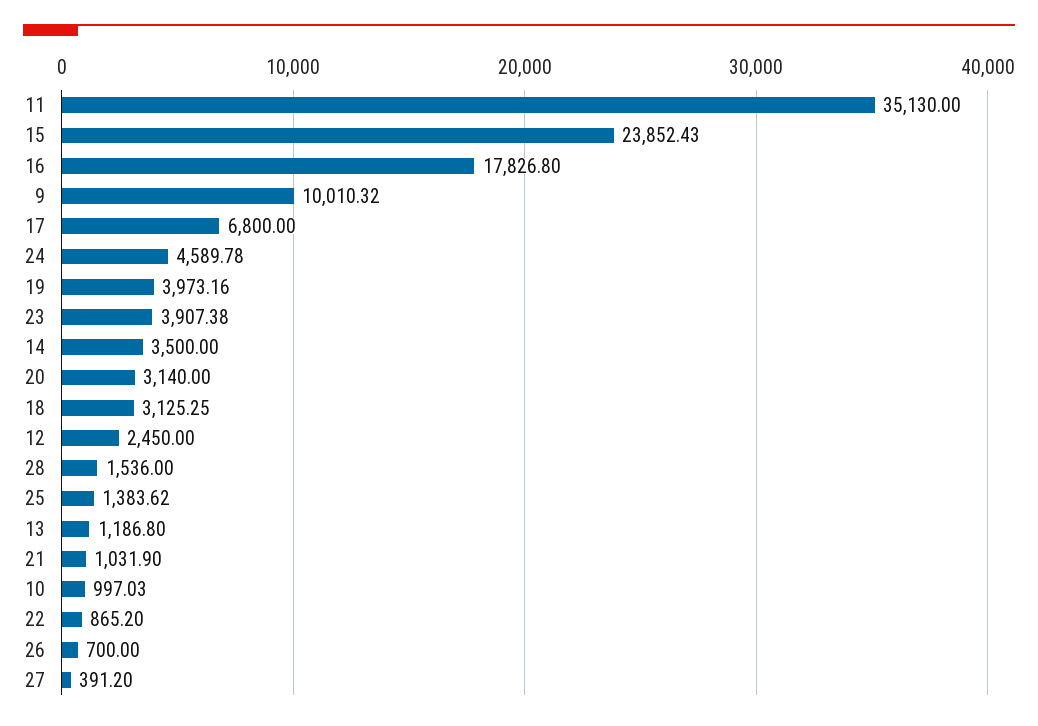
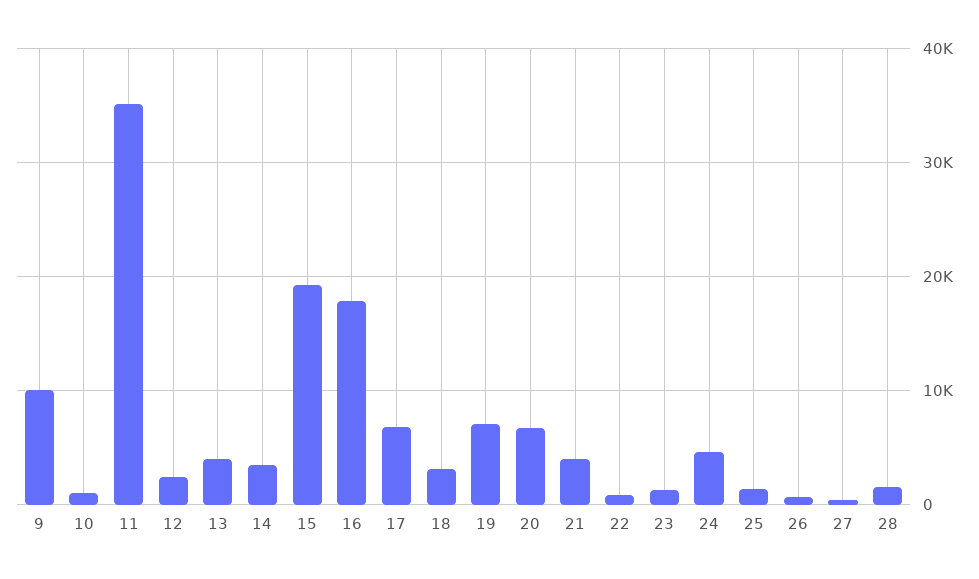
  {
    "11": 35130,
-   "15": 23852.43,
+   "15": 19000,
    "16": 17826.8,
    "9": 10010.32,
    "17": 6800,
    "24": 4589.78,
-   "19": 3973.16,
+   "19": 7000,
-   "23": 3907.38,
+   "23": 1000,
    "14": 3500,
-   "20": 3140,
+   "20": 7000,
    "18": 3125.25,
    "12": 2450,
    "28": 1536,
    "25": 1383.62,
-   "13": 1186.8,
+   "13": 4000,
-   "21": 1031.9,
+   "21": 4000,
    "10": 997.03,
    "22": 865.2,
    "26": 700,
    "27": 391.2
  }

